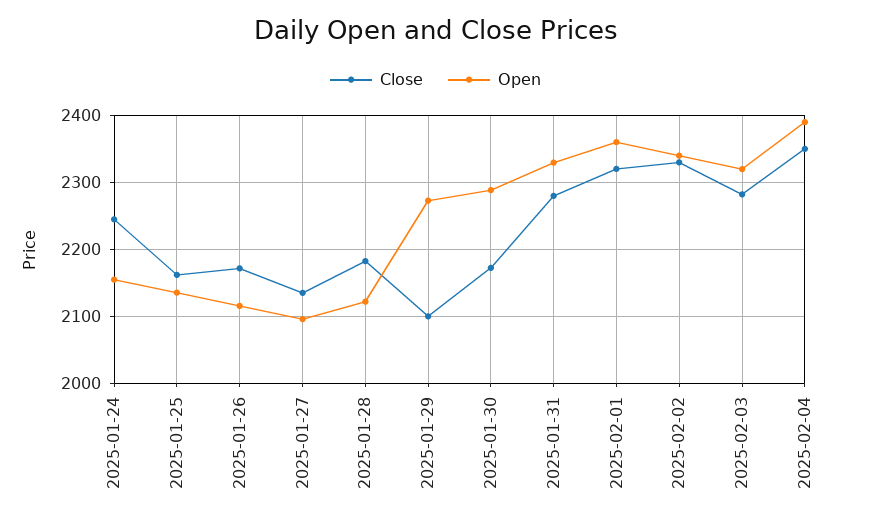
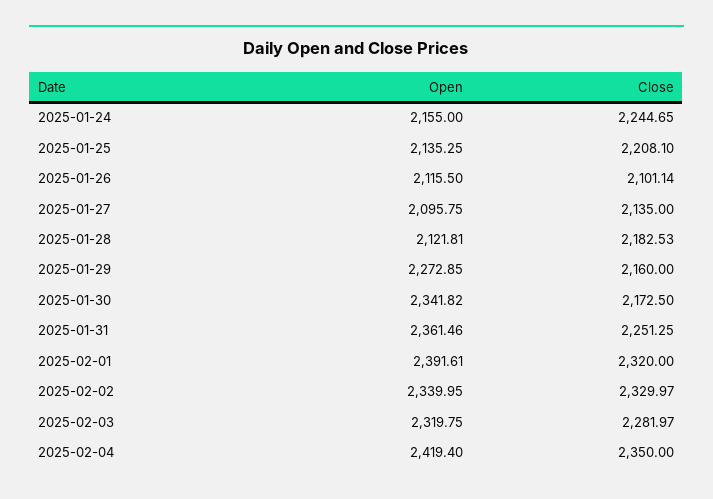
  {
    "Close": {
      "2025-01-24": 2244.65,
-     "2025-01-25": 2160,
+     "2025-01-25": 2208.1,
-     "2025-01-26": 2170,
+     "2025-01-26": 2101.14,
      "2025-01-27": 2135,
      "2025-01-28": 2182.53,
-     "2025-01-29": 2100,
+     "2025-01-29": 2160,
      "2025-01-30": 2172.5,
-     "2025-01-31": 2280,
+     "2025-01-31": 2251.25,
      "2025-02-01": 2320,
      "2025-02-02": 2329.97,
      "2025-02-03": 2281.97,
      "2025-02-04": 2350
    },
    "Open": {
      "2025-01-24": 2155,
      "2025-01-25": 2135.25,
      "2025-01-26": 2115.5,
      "2025-01-27": 2095.75,
      "2025-01-28": 2121.81,
      "2025-01-29": 2272.85,
-     "2025-01-30": 2290,
+     "2025-01-30": 2341.82,
-     "2025-01-31": 2330,
+     "2025-01-31": 2361.46,
-     "2025-02-01": 2360,
+     "2025-02-01": 2391.61,
      "2025-02-02": 2339.95,
      "2025-02-03": 2319.75,
-     "2025-02-04": 2390
+     "2025-02-04": 2419.4
    }
  }

